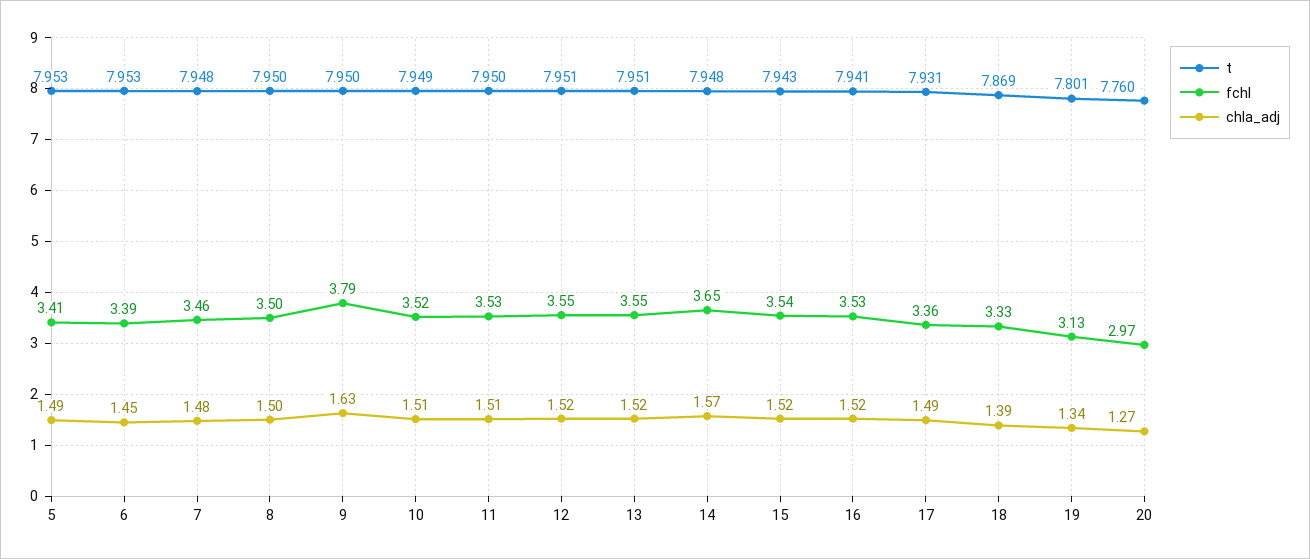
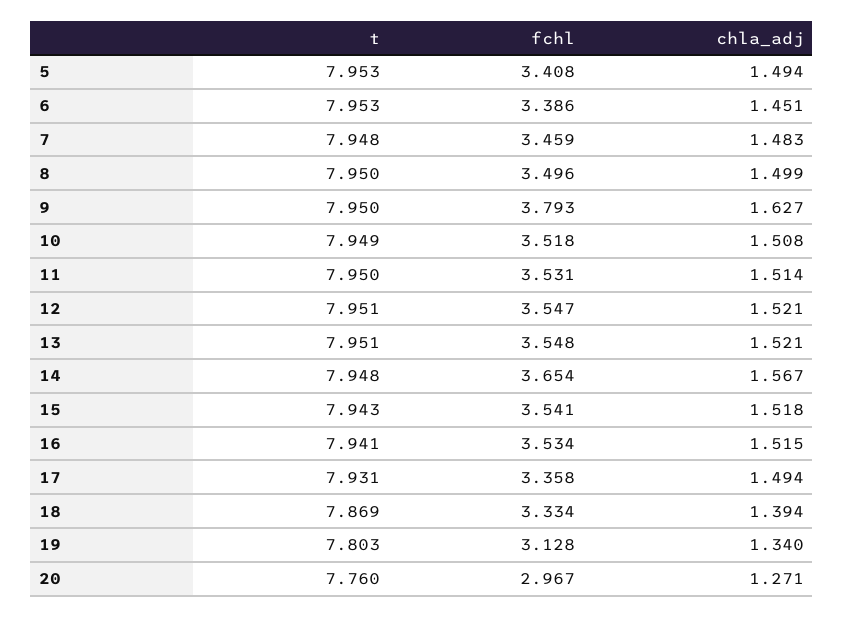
  {
    "t": {
      "5": 7.953,
      "6": 7.953,
      "7": 7.948,
      "8": 7.95,
      "9": 7.95,
      "10": 7.949,
      "11": 7.95,
      "12": 7.951,
      "13": 7.951,
      "14": 7.948,
      "15": 7.943,
      "16": 7.941,
      "17": 7.931,
      "18": 7.869,
-     "19": 7.801,
+     "19": 7.803,
      "20": 7.76
    },
    "fchl": {
      "5": 3.408,
      "6": 3.386,
      "7": 3.459,
      "8": 3.496,
      "9": 3.793,
      "10": 3.518,
      "11": 3.531,
      "12": 3.547,
      "13": 3.548,
      "14": 3.654,
      "15": 3.541,
      "16": 3.534,
      "17": 3.358,
      "18": 3.334,
      "19": 3.128,
      "20": 2.967
    },
    "chla_adj": {
      "5": 1.494,
      "6": 1.451,
      "7": 1.483,
      "8": 1.499,
      "9": 1.627,
      "10": 1.508,
      "11": 1.514,
      "12": 1.521,
      "13": 1.521,
      "14": 1.567,
      "15": 1.518,
      "16": 1.515,
      "17": 1.494,
      "18": 1.394,
      "19": 1.34,
      "20": 1.271
    }
  }

